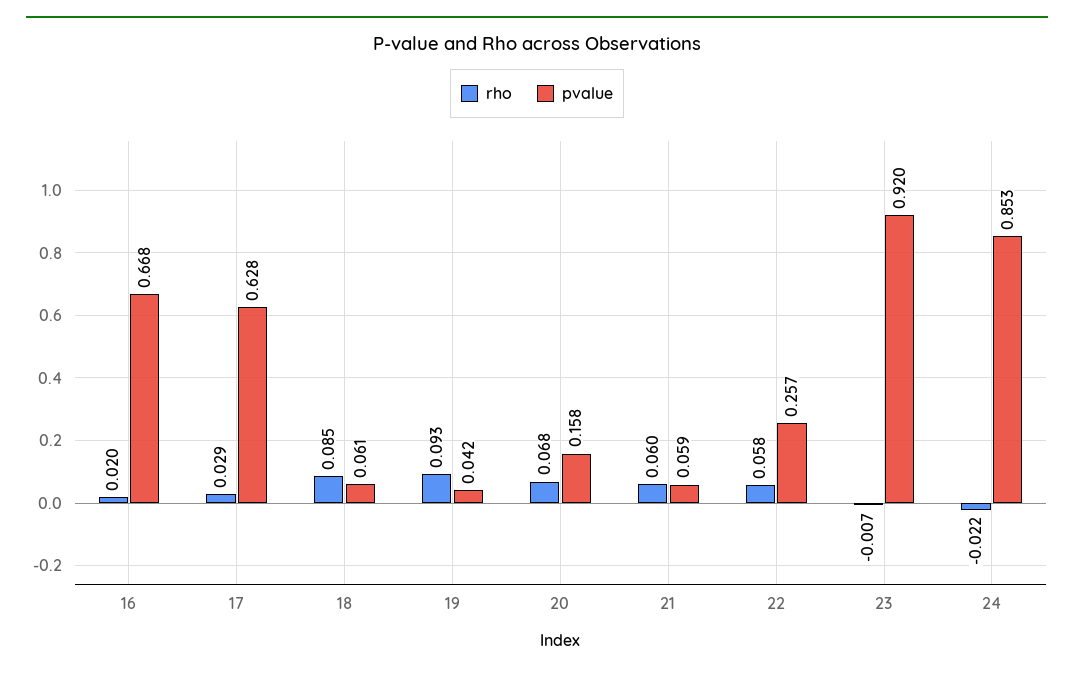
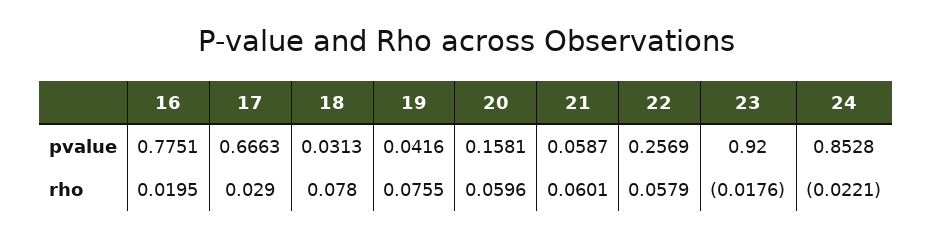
  {
    "rho": {
      "16": 0.0195,
      "17": 0.029,
-     "18": 0.085,
+     "18": 0.078,
-     "19": 0.093,
+     "19": 0.0755,
-     "20": 0.068,
+     "20": 0.0596,
      "21": 0.0601,
      "22": 0.0579,
-     "23": -0.007,
+     "23": -0.0176,
      "24": -0.0221
    },
    "pvalue": {
-     "16": 0.668,
+     "16": 0.7751,
-     "17": 0.628,
+     "17": 0.6663,
-     "18": 0.061,
+     "18": 0.0313,
      "19": 0.0416,
      "20": 0.1581,
      "21": 0.0587,
      "22": 0.2569,
      "23": 0.92,
      "24": 0.8528
    }
  }

